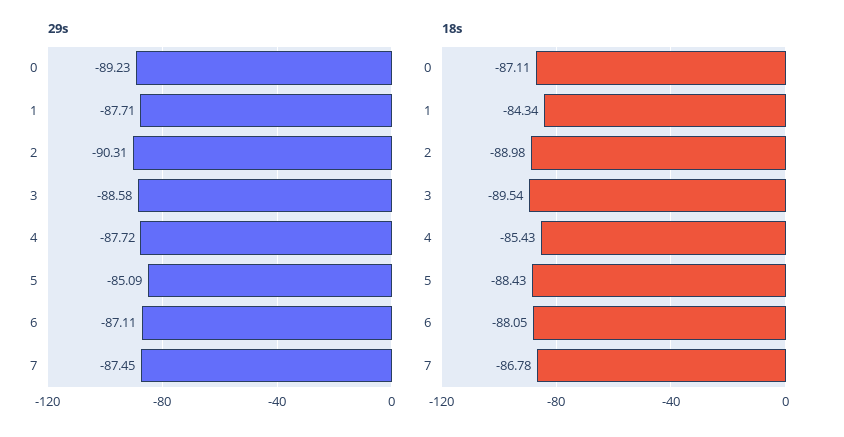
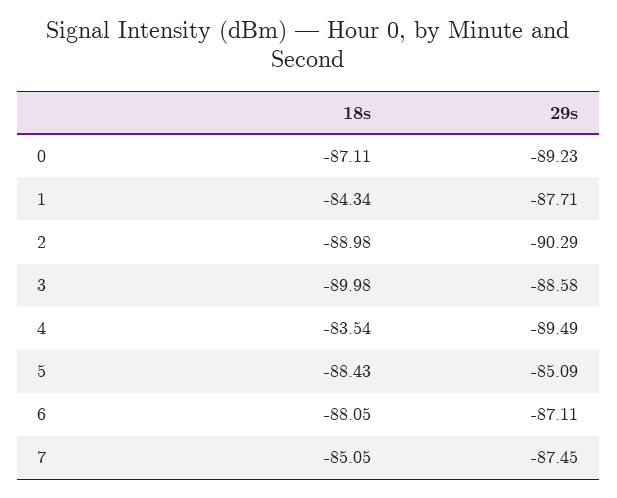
  {
    "29s": {
      "0": -89.23,
      "1": -87.71,
-     "2": -90.31,
+     "2": -90.29,
      "3": -88.58,
-     "4": -87.72,
+     "4": -89.49,
      "5": -85.09,
      "6": -87.11,
      "7": -87.45
    },
    "18s": {
      "0": -87.11,
      "1": -84.34,
      "2": -88.98,
-     "3": -89.54,
+     "3": -89.98,
-     "4": -85.43,
+     "4": -83.54,
      "5": -88.43,
      "6": -88.05,
-     "7": -86.78
+     "7": -85.05
    }
  }

